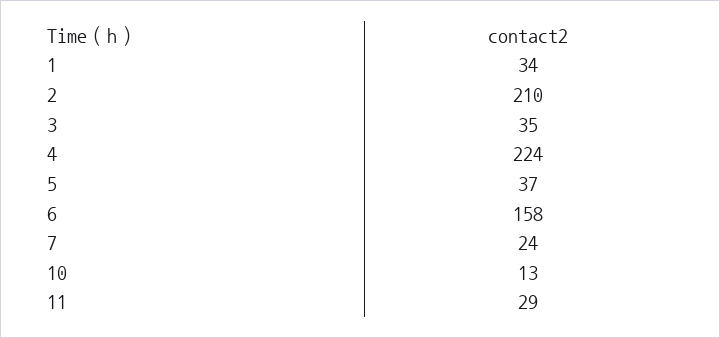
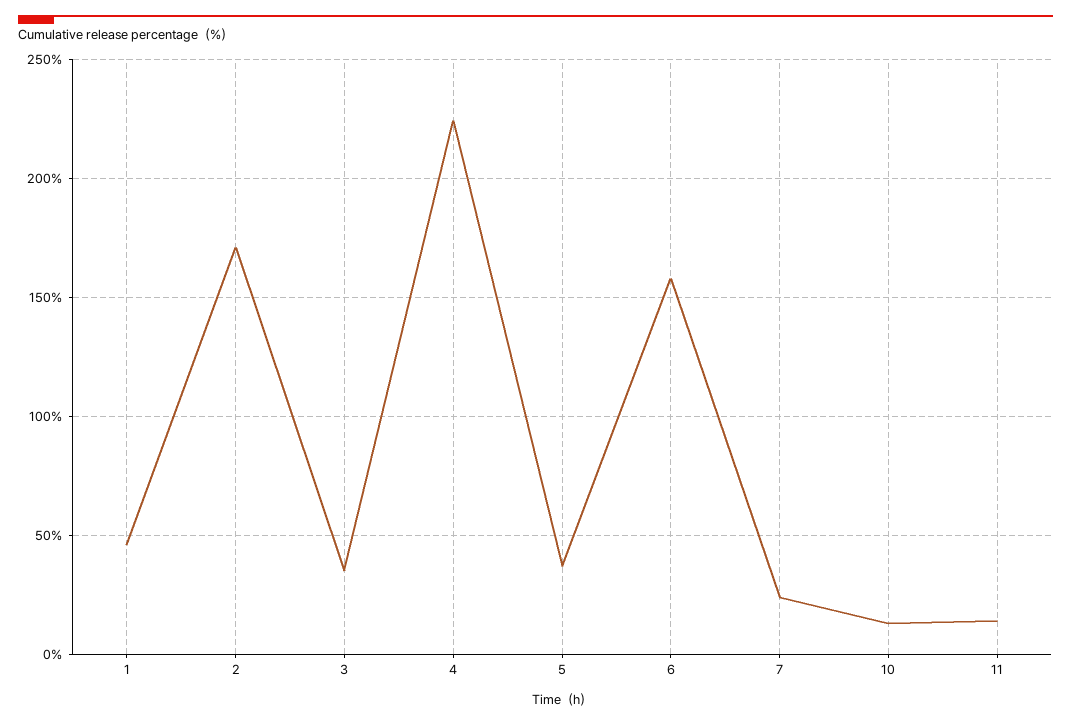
  {
-   "1": 34,
+   "1": 45,
-   "2": 210,
+   "2": 170,
    "3": 35,
    "4": 224,
    "5": 37,
    "6": 158,
    "7": 24,
    "10": 13,
-   "11": 29
+   "11": 15
  }

